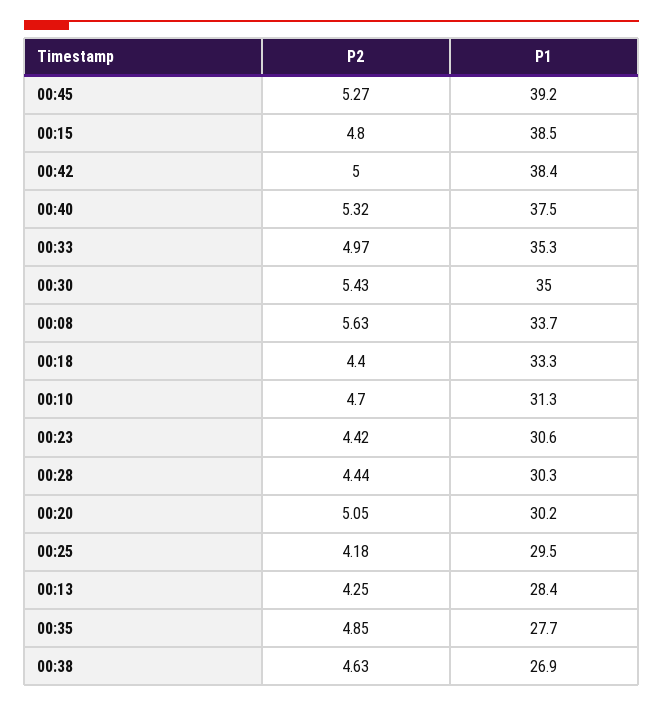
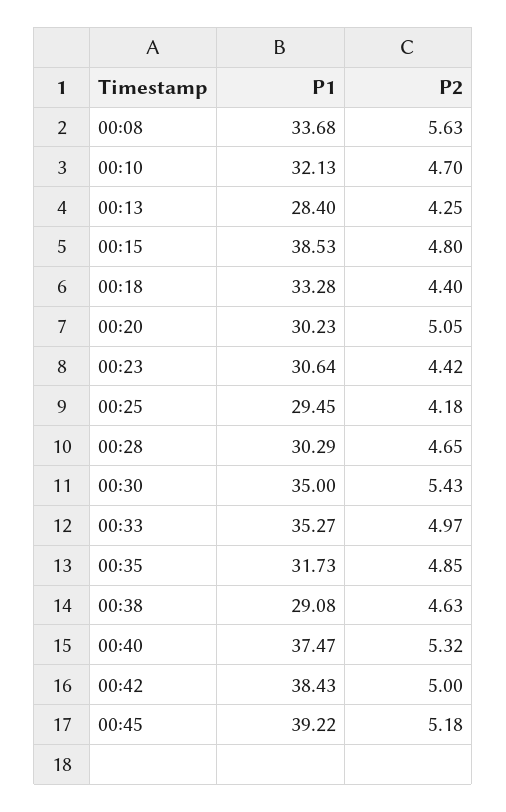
  {
    "P2": {
-     "00:45": 5.27,
+     "00:45": 5.18,
      "00:15": 4.8,
      "00:42": 5,
      "00:40": 5.32,
      "00:33": 4.97,
      "00:30": 5.43,
      "00:08": 5.63,
      "00:18": 4.4,
      "00:10": 4.7,
      "00:23": 4.42,
-     "00:28": 4.44,
+     "00:28": 4.65,
      "00:20": 5.05,
      "00:25": 4.18,
      "00:13": 4.25,
      "00:35": 4.85,
      "00:38": 4.63
    },
    "P1": {
      "00:45": 39.22,
      "00:15": 38.53,
      "00:42": 38.43,
      "00:40": 37.47,
      "00:33": 35.27,
      "00:30": 35,
      "00:08": 33.68,
      "00:18": 33.28,
-     "00:10": 31.3,
+     "00:10": 32.13,
      "00:23": 30.64,
      "00:28": 30.29,
      "00:20": 30.23,
      "00:25": 29.45,
      "00:13": 28.4,
-     "00:35": 27.7,
+     "00:35": 31.73,
-     "00:38": 26.9
+     "00:38": 29.08
    }
  }

